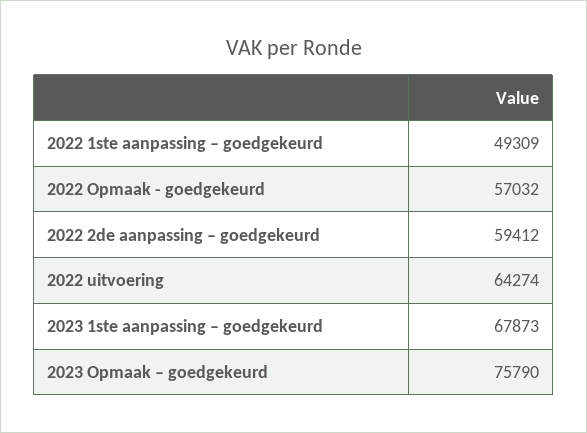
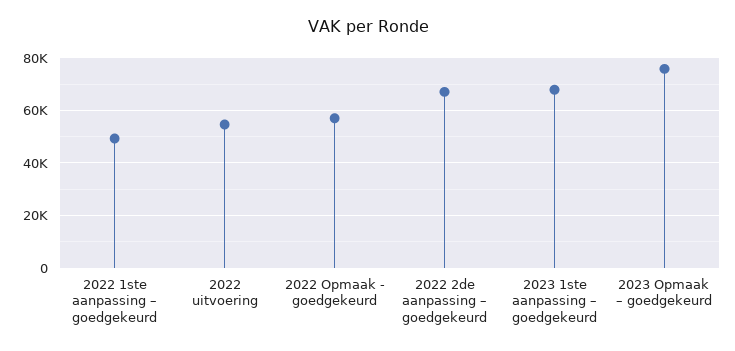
  {
    "2022 1ste aanpassing – goedgekeurd": 49309,
    "2022 Opmaak - goedgekeurd": 57032,
-   "2022 2de aanpassing – goedgekeurd": 59412,
+   "2022 2de aanpassing – goedgekeurd": 67500,
-   "2022 uitvoering": 64274,
+   "2022 uitvoering": 55000,
    "2023 1ste aanpassing – goedgekeurd": 67873,
    "2023 Opmaak – goedgekeurd": 75790
  }

